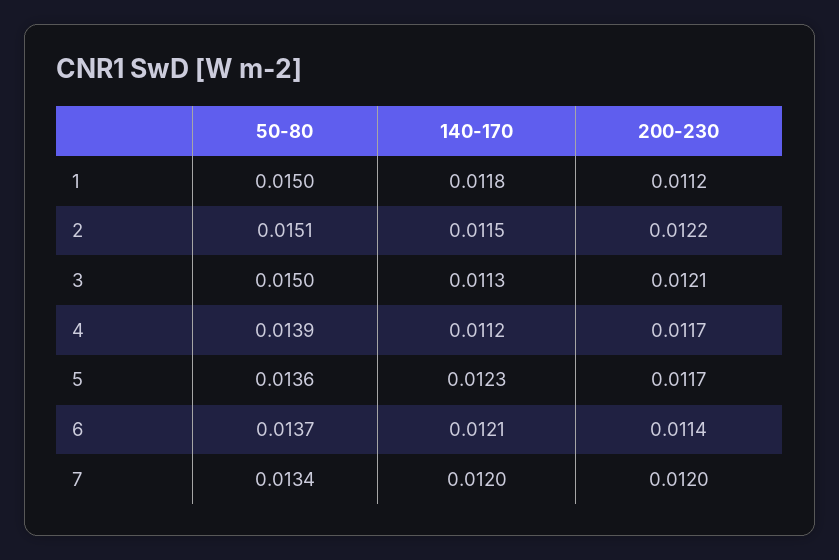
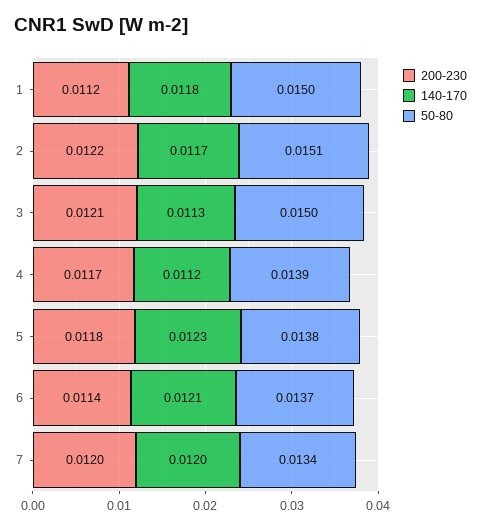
  {
    "50-80": {
      "1": 0.015,
      "2": 0.0151,
      "3": 0.015,
      "4": 0.0139,
-     "5": 0.0136,
+     "5": 0.0138,
      "6": 0.0137,
      "7": 0.0134
    },
    "140-170": {
      "1": 0.0118,
-     "2": 0.0115,
+     "2": 0.0117,
      "3": 0.0113,
      "4": 0.0112,
      "5": 0.0123,
      "6": 0.0121,
      "7": 0.012
    },
    "200-230": {
      "1": 0.0112,
      "2": 0.0122,
      "3": 0.0121,
      "4": 0.0117,
-     "5": 0.0117,
+     "5": 0.0118,
      "6": 0.0114,
      "7": 0.012
    }
  }

